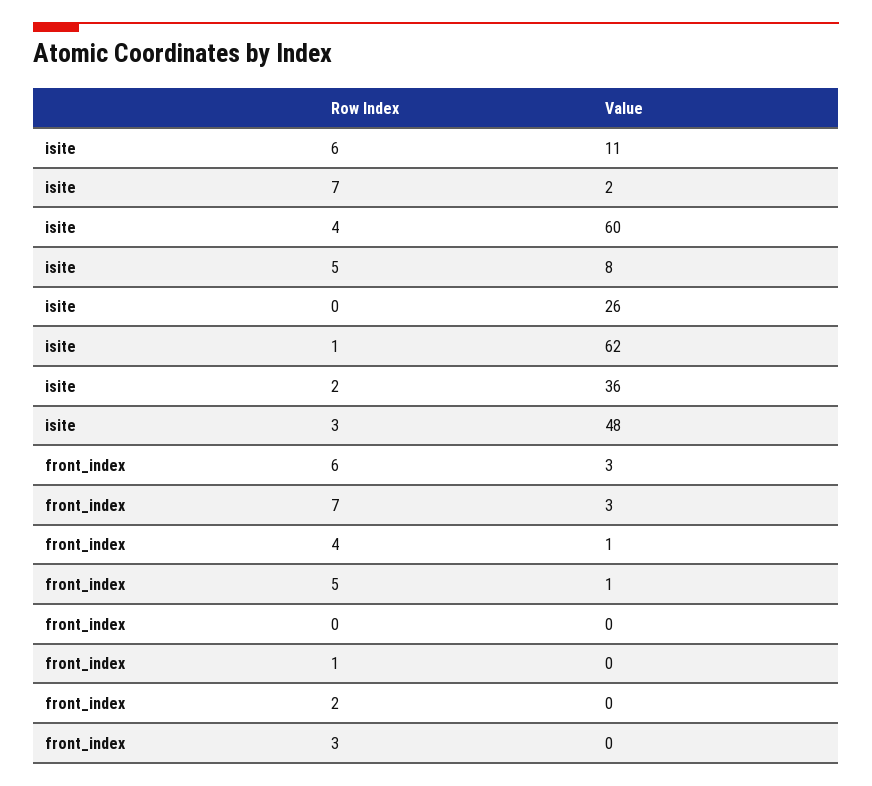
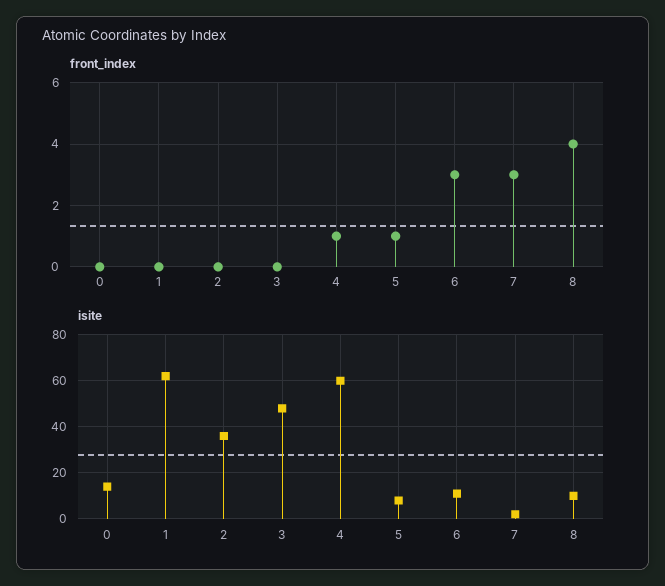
  {
    "isite": {
      "6": 11,
      "7": 2,
      "4": 60,
      "5": 8,
-     "0": 26,
+     "0": 15,
      "1": 62,
      "2": 36,
-     "3": 48
+     "3": 48,
+     "8": 10
    },
    "front_index": {
      "6": 3,
      "7": 3,
      "4": 1,
      "5": 1,
      "0": 0,
      "1": 0,
      "2": 0,
-     "3": 0
+     "3": 0,
+     "8": 4
    }
  }

